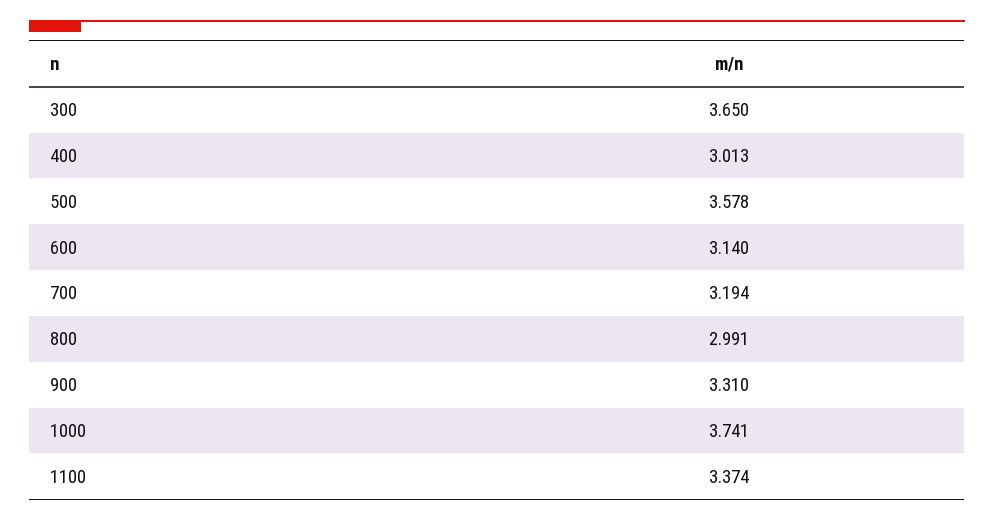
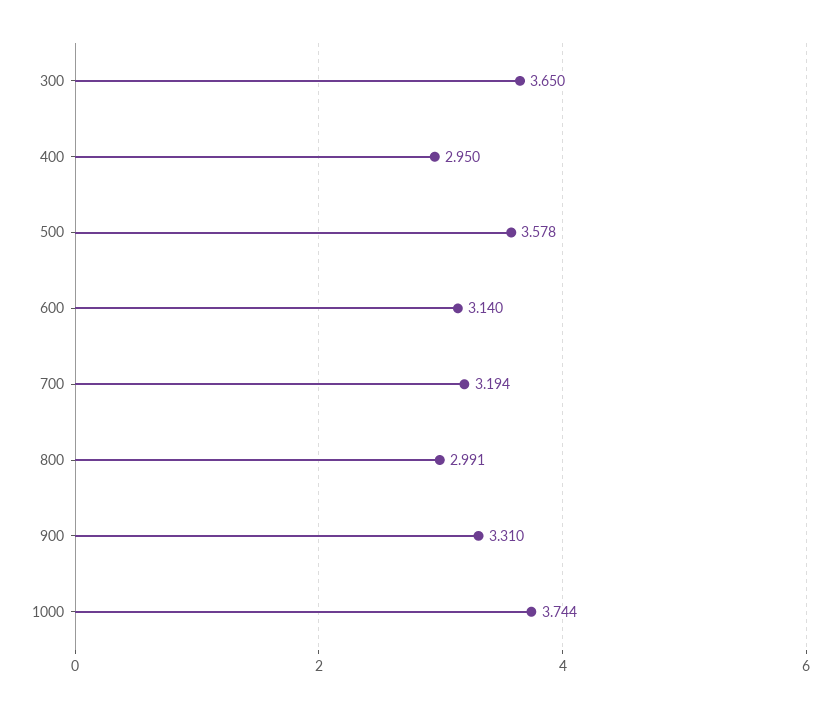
  {
    "300": 3.65,
-   "400": 3.013,
+   "400": 2.95,
    "500": 3.578,
    "600": 3.14,
    "700": 3.194,
    "800": 2.991,
    "900": 3.31,
-   "1000": 3.741,
+   "1000": 3.744
-   "1100": 3.374
  }

